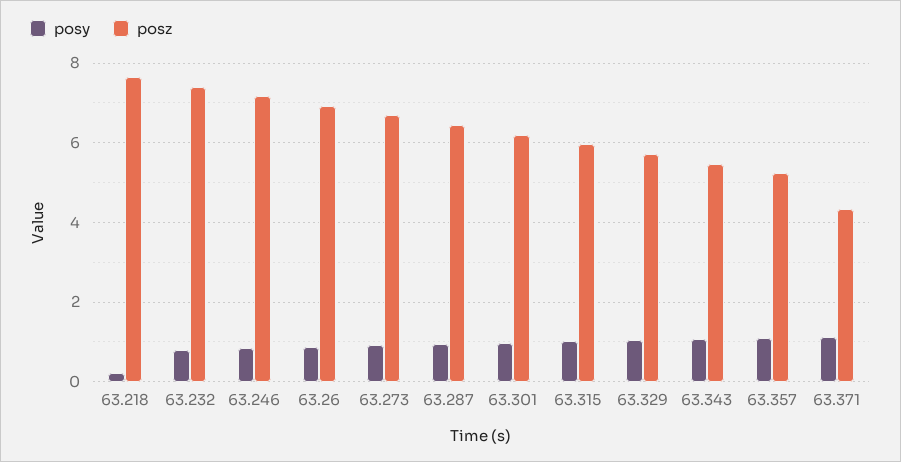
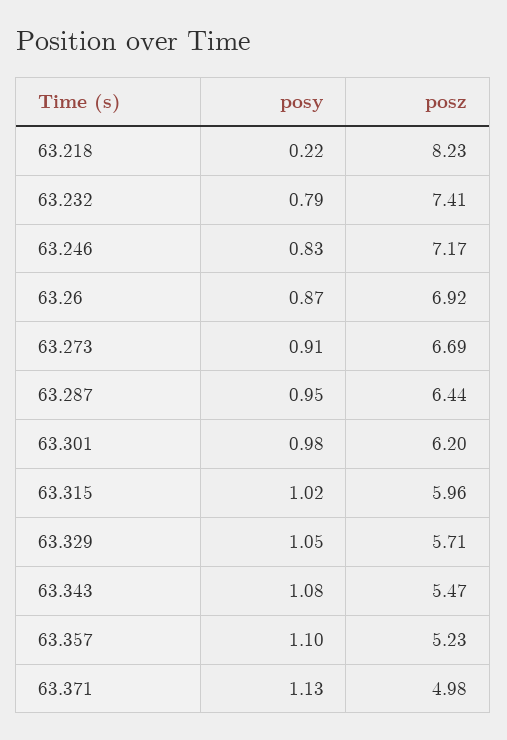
  {
    "posy": {
      "63.218": 0.22,
      "63.232": 0.79,
      "63.246": 0.83,
      "63.26": 0.87,
      "63.273": 0.91,
      "63.287": 0.95,
      "63.301": 0.98,
      "63.315": 1.02,
      "63.329": 1.05,
      "63.343": 1.08,
      "63.357": 1.1,
      "63.371": 1.13
    },
    "posz": {
-     "63.218": 7.6,
+     "63.218": 8.23,
      "63.232": 7.41,
      "63.246": 7.17,
      "63.26": 6.92,
      "63.273": 6.69,
      "63.287": 6.44,
      "63.301": 6.2,
      "63.315": 5.96,
      "63.329": 5.71,
      "63.343": 5.47,
      "63.357": 5.23,
-     "63.371": 4.4
+     "63.371": 4.98
    }
  }

